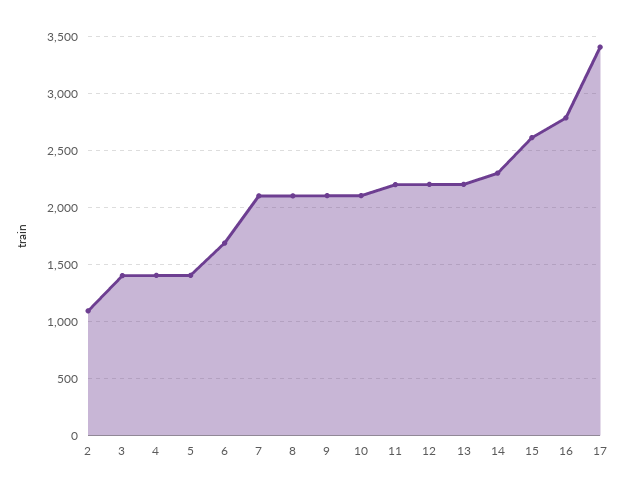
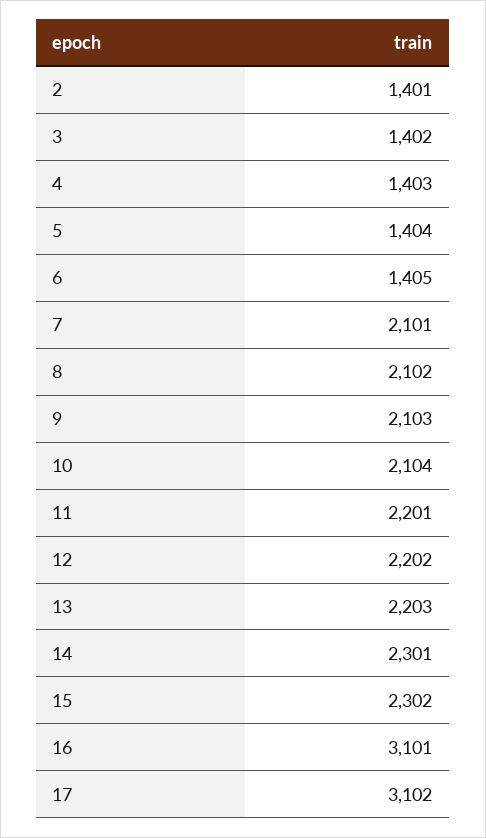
  {
-   "2": 1100,
+   "2": 1401,
    "3": 1402,
    "4": 1403,
    "5": 1404,
-   "6": 1700,
+   "6": 1405,
    "7": 2101,
    "8": 2102,
    "9": 2103,
    "10": 2104,
    "11": 2201,
    "12": 2202,
    "13": 2203,
    "14": 2301,
-   "15": 2600,
+   "15": 2302,
-   "16": 2800,
+   "16": 3101,
-   "17": 3400
+   "17": 3102
  }

